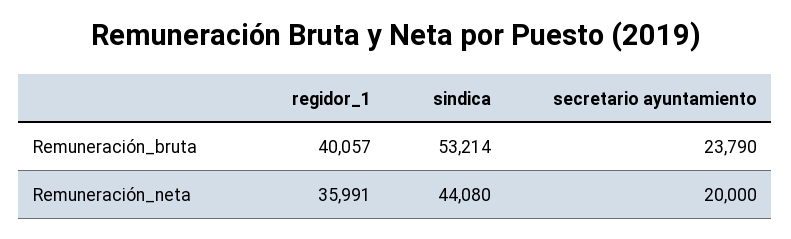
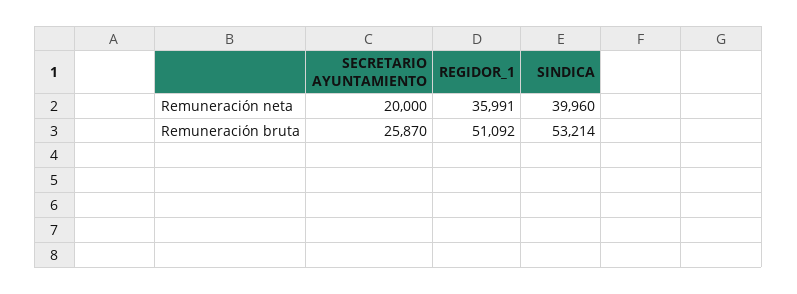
  {
    "regidor_1": {
-     "Remuneración_bruta": 40057,
+     "Remuneración_bruta": 51092,
      "Remuneración_neta": 35991
    },
    "sindica": {
      "Remuneración_bruta": 53214,
-     "Remuneración_neta": 44080
+     "Remuneración_neta": 39960
    },
    "secretario ayuntamiento": {
-     "Remuneración_bruta": 23790,
+     "Remuneración_bruta": 25870,
      "Remuneración_neta": 20000
    }
  }

